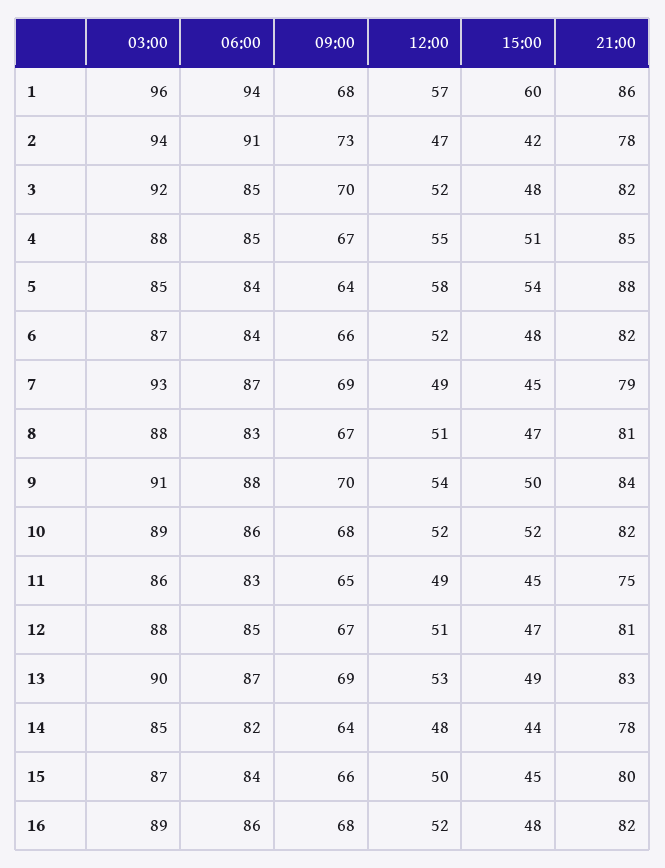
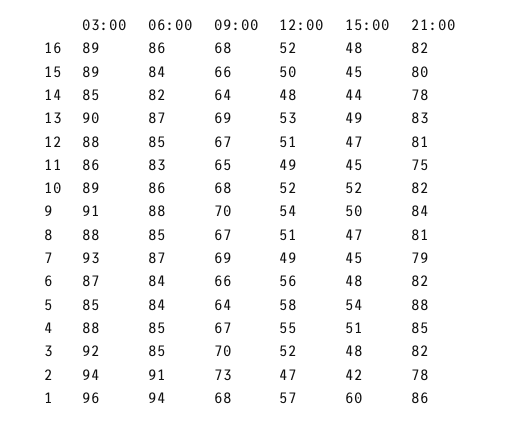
  {
    "03:00": {
      "1": 96,
      "2": 94,
      "3": 92,
      "4": 88,
      "5": 85,
      "6": 87,
      "7": 93,
      "8": 88,
      "9": 91,
      "10": 89,
      "11": 86,
      "12": 88,
      "13": 90,
      "14": 85,
-     "15": 87,
+     "15": 89,
      "16": 89
    },
    "06:00": {
      "1": 94,
      "2": 91,
      "3": 85,
      "4": 85,
      "5": 84,
      "6": 84,
      "7": 87,
-     "8": 83,
+     "8": 85,
      "9": 88,
      "10": 86,
      "11": 83,
      "12": 85,
      "13": 87,
      "14": 82,
      "15": 84,
      "16": 86
    },
    "09:00": {
      "1": 68,
      "2": 73,
      "3": 70,
      "4": 67,
      "5": 64,
      "6": 66,
      "7": 69,
      "8": 67,
      "9": 70,
      "10": 68,
      "11": 65,
      "12": 67,
      "13": 69,
      "14": 64,
      "15": 66,
      "16": 68
    },
    "12:00": {
      "1": 57,
      "2": 47,
      "3": 52,
      "4": 55,
      "5": 58,
-     "6": 52,
+     "6": 56,
      "7": 49,
      "8": 51,
      "9": 54,
      "10": 52,
      "11": 49,
      "12": 51,
      "13": 53,
      "14": 48,
      "15": 50,
      "16": 52
    },
    "15:00": {
      "1": 60,
      "2": 42,
      "3": 48,
      "4": 51,
      "5": 54,
      "6": 48,
      "7": 45,
      "8": 47,
      "9": 50,
      "10": 52,
      "11": 45,
      "12": 47,
      "13": 49,
      "14": 44,
      "15": 45,
      "16": 48
    },
    "21:00": {
      "1": 86,
      "2": 78,
      "3": 82,
      "4": 85,
      "5": 88,
      "6": 82,
      "7": 79,
      "8": 81,
      "9": 84,
      "10": 82,
      "11": 75,
      "12": 81,
      "13": 83,
      "14": 78,
      "15": 80,
      "16": 82
    }
  }

